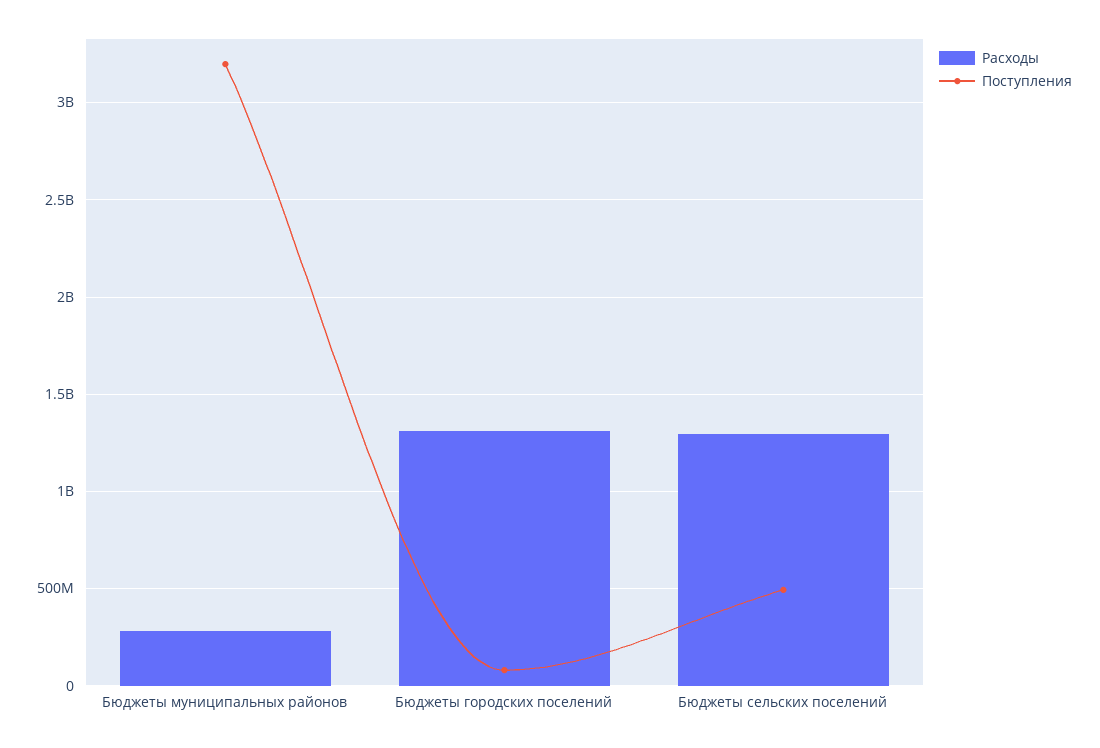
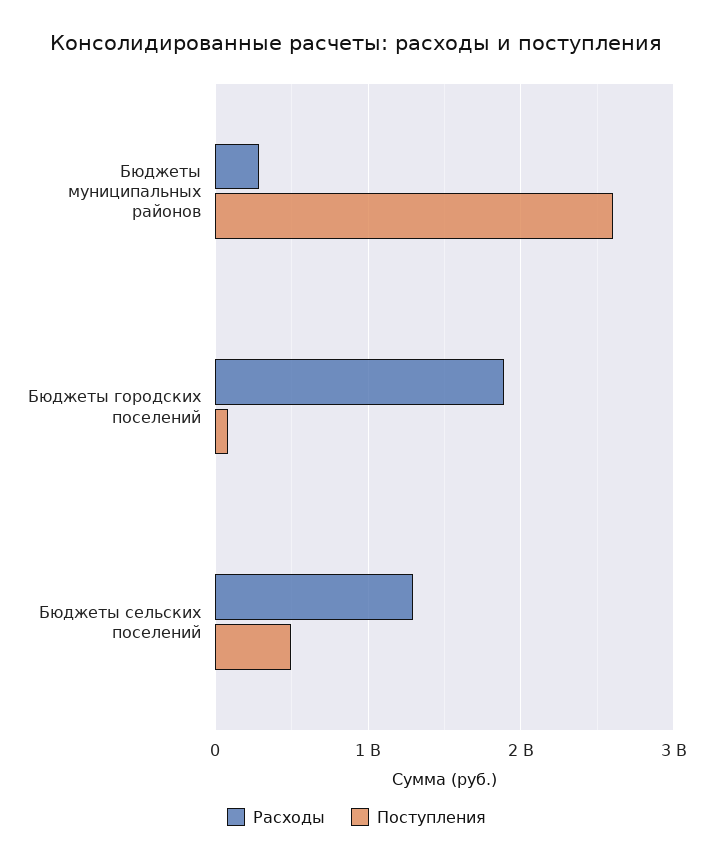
  {
    "Расходы": {
      "Бюджеты муниципальных районов": 300000000,
-     "Бюджеты городских поселений": 1300000000,
+     "Бюджеты городских поселений": 1900000000,
      "Бюджеты сельских поселений": 1300000000
    },
    "Поступления": {
-     "Бюджеты муниципальных районов": 3200000000,
+     "Бюджеты муниципальных районов": 2600000000,
      "Бюджеты городских поселений": 100000000,
      "Бюджеты сельских поселений": 500000000
    }
  }

